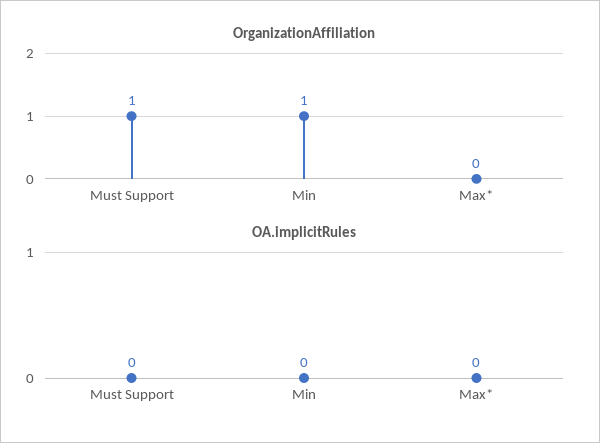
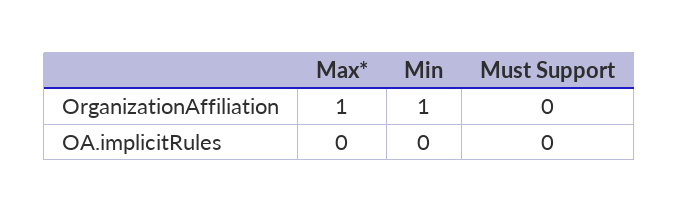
  {
    "OrganizationAffiliation": {
-     "Must Support": 1,
+     "Must Support": 0,
      "Min": 1,
-     "Max*": 0
+     "Max*": 1
    },
    "OA.implicitRules": {
      "Must Support": 0,
      "Min": 0,
      "Max*": 0
    }
  }

